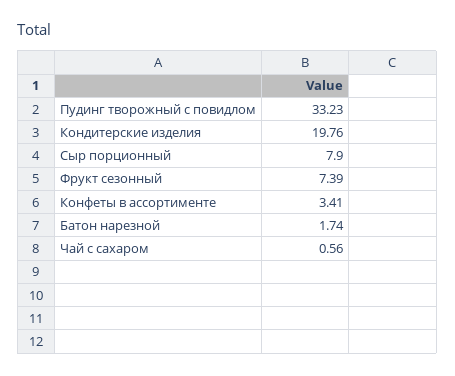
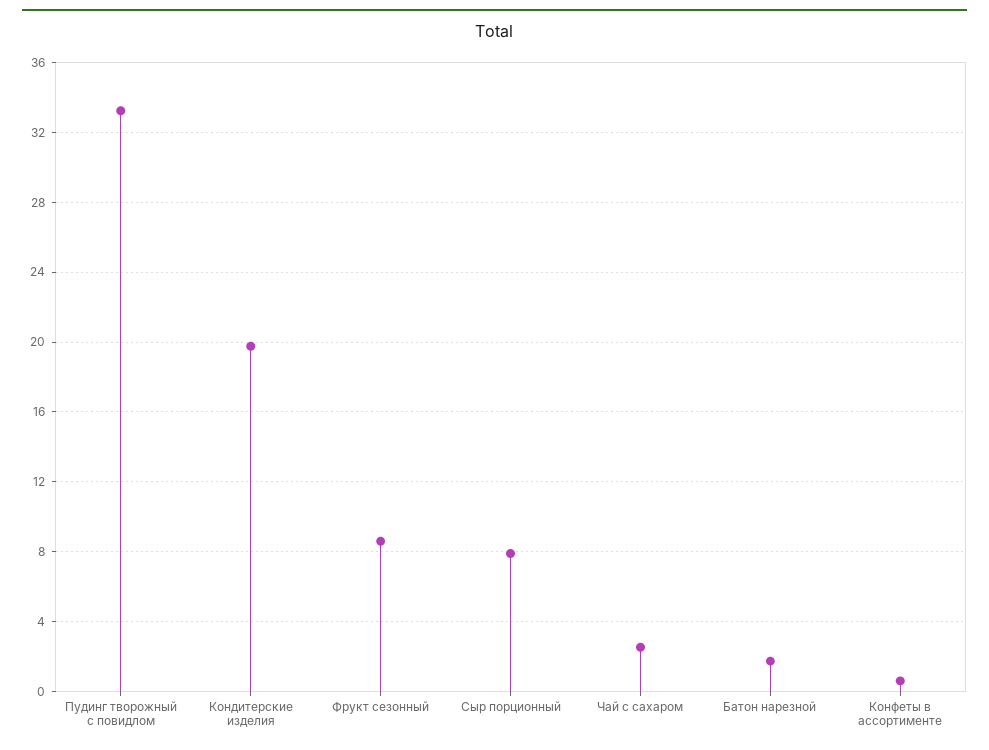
  {
    "Пудинг творожный с повидлом": 33.23,
    "Кондитерские изделия": 19.76,
    "Сыр порционный": 7.9,
-   "Фрукт сезонный": 7.39,
+   "Фрукт сезонный": 8.5,
-   "Конфеты в ассортименте": 3.41,
+   "Конфеты в ассортименте": 0.5,
    "Батон нарезной": 1.74,
-   "Чай с сахаром": 0.56
+   "Чай с сахаром": 2.5
  }

